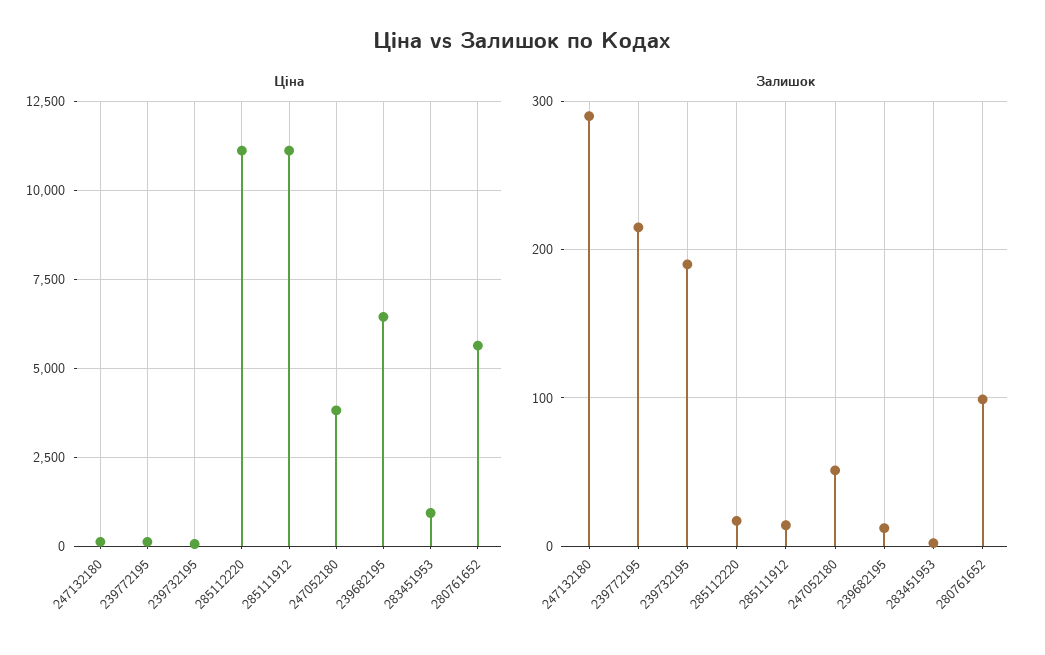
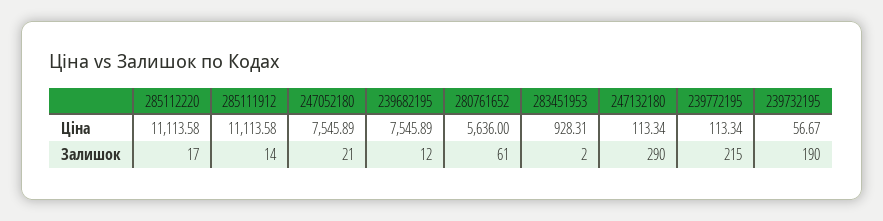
  {
    "Ціна": {
      "247132180": 113.34,
      "239772195": 113.34,
      "239732195": 56.67,
      "285112220": 11113.58,
      "285111912": 11113.58,
-     "247052180": 3750,
+     "247052180": 7545.89,
-     "239682195": 6500,
+     "239682195": 7545.89,
      "283451953": 928.31,
      "280761652": 5636
    },
    "Залишок": {
      "247132180": 290,
      "239772195": 215,
      "239732195": 190,
      "285112220": 17,
      "285111912": 14,
-     "247052180": 50,
+     "247052180": 21,
      "239682195": 12,
      "283451953": 2,
-     "280761652": 100
+     "280761652": 61
    }
  }

